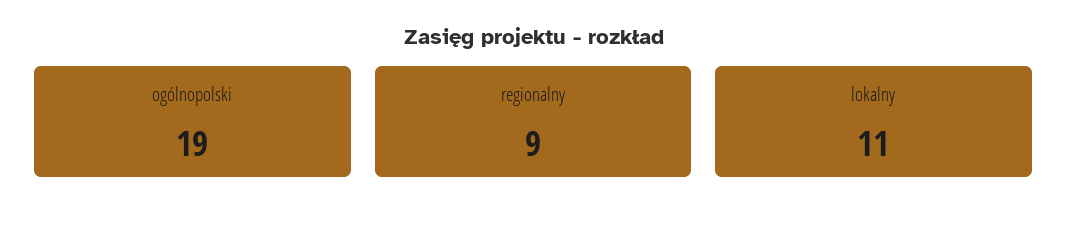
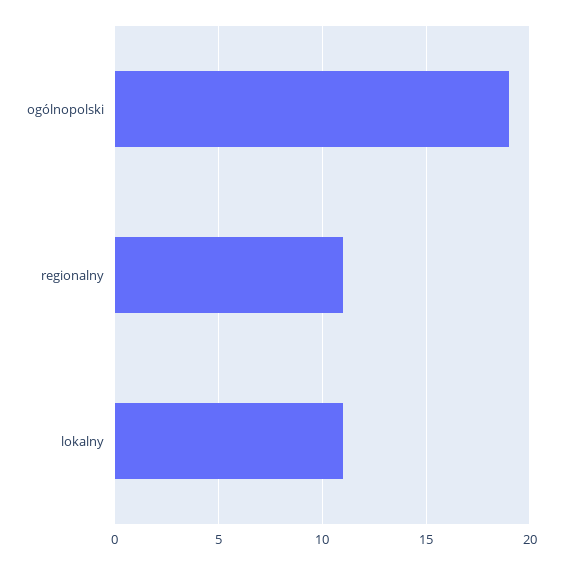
  {
    "ogólnopolski": 19,
-   "regionalny": 9,
+   "regionalny": 11,
    "lokalny": 11
  }

